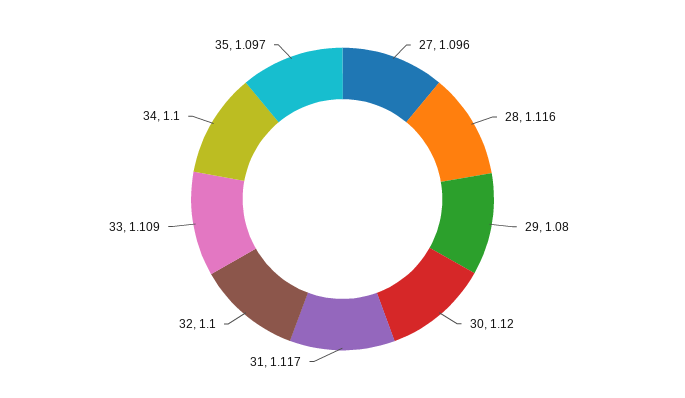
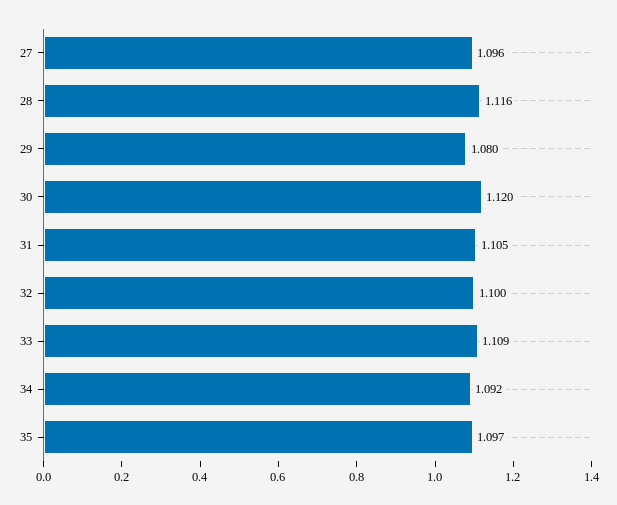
  {
    "27": 1.096,
    "28": 1.116,
    "29": 1.08,
    "30": 1.12,
-   "31": 1.117,
+   "31": 1.105,
    "32": 1.1,
    "33": 1.109,
-   "34": 1.1,
+   "34": 1.092,
    "35": 1.097
  }

